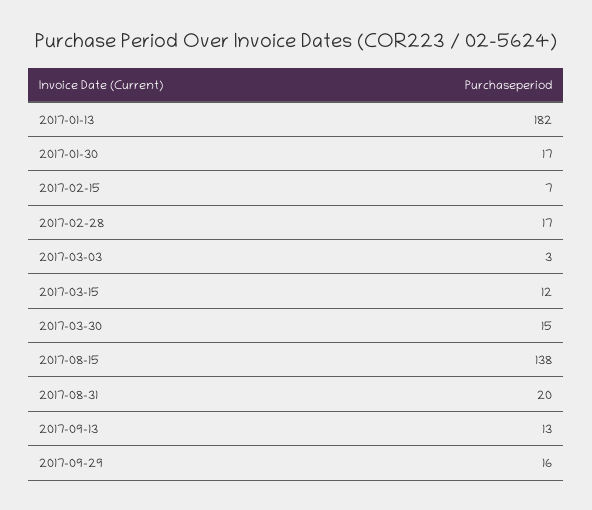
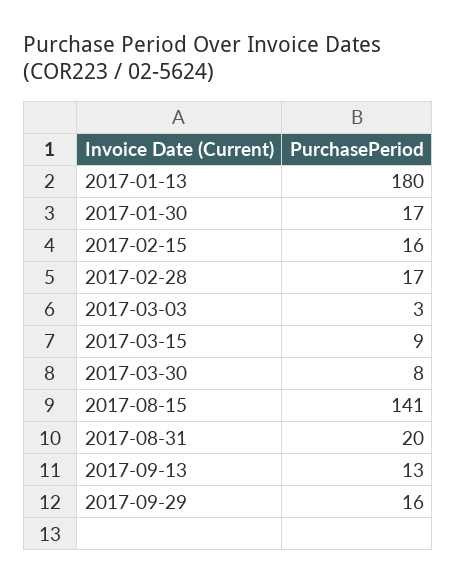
  {
-   "2017-01-13": 182,
+   "2017-01-13": 180,
    "2017-01-30": 17,
-   "2017-02-15": 7,
+   "2017-02-15": 16,
    "2017-02-28": 17,
    "2017-03-03": 3,
-   "2017-03-15": 12,
+   "2017-03-15": 9,
-   "2017-03-30": 15,
+   "2017-03-30": 8,
-   "2017-08-15": 138,
+   "2017-08-15": 141,
    "2017-08-31": 20,
    "2017-09-13": 13,
    "2017-09-29": 16
  }

